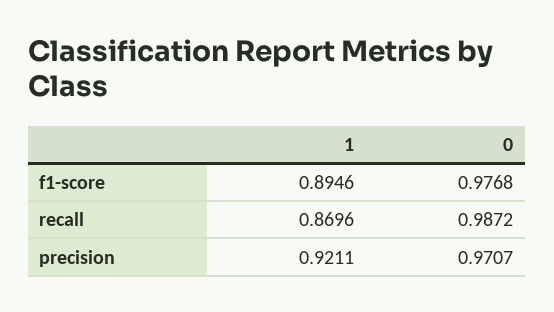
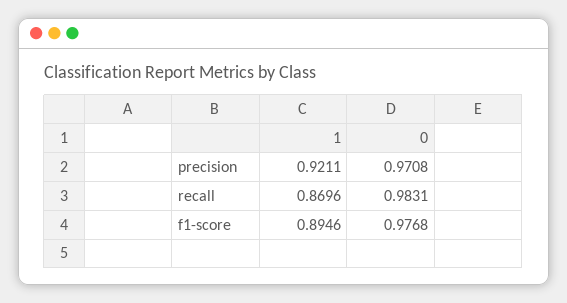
  {
    "1": {
      "f1-score": 0.8946,
      "recall": 0.8696,
      "precision": 0.9211
    },
    "0": {
      "f1-score": 0.9768,
-     "recall": 0.9872,
+     "recall": 0.9831,
-     "precision": 0.9707
+     "precision": 0.9708
    }
  }

